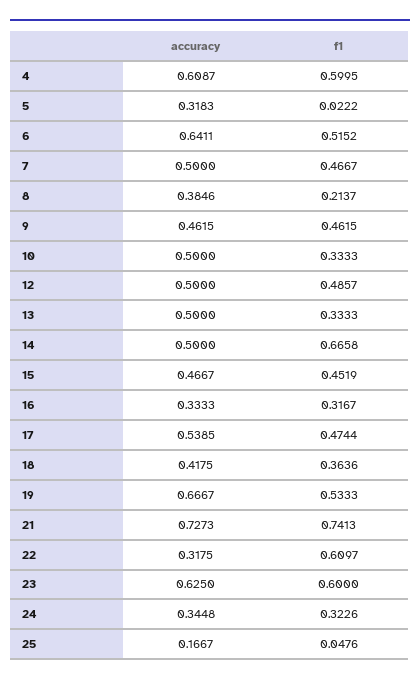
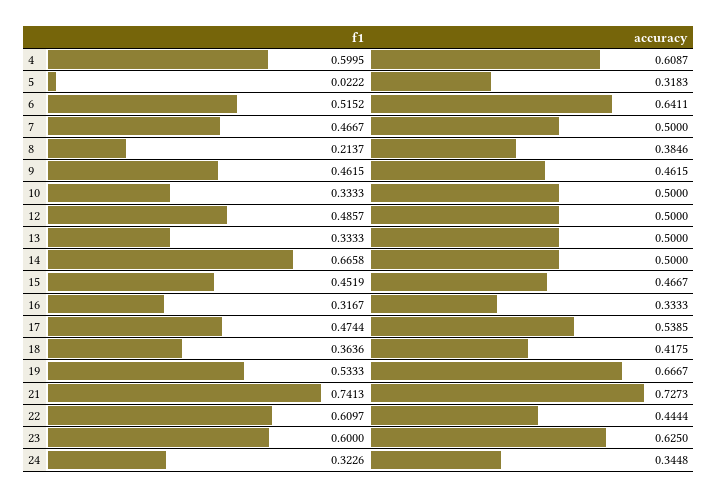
  {
    "accuracy": {
      "4": 0.6087,
      "5": 0.3183,
      "6": 0.6411,
      "7": 0.5,
      "8": 0.3846,
      "9": 0.4615,
      "10": 0.5,
      "12": 0.5,
      "13": 0.5,
      "14": 0.5,
      "15": 0.4667,
      "16": 0.3333,
      "17": 0.5385,
      "18": 0.4175,
      "19": 0.6667,
      "21": 0.7273,
-     "22": 0.3175,
+     "22": 0.4444,
      "23": 0.625,
-     "24": 0.3448,
+     "24": 0.3448
-     "25": 0.1667
    },
    "f1": {
      "4": 0.5995,
      "5": 0.0222,
      "6": 0.5152,
      "7": 0.4667,
      "8": 0.2137,
      "9": 0.4615,
      "10": 0.3333,
      "12": 0.4857,
      "13": 0.3333,
      "14": 0.6658,
      "15": 0.4519,
      "16": 0.3167,
      "17": 0.4744,
      "18": 0.3636,
      "19": 0.5333,
      "21": 0.7413,
      "22": 0.6097,
      "23": 0.6,
-     "24": 0.3226,
+     "24": 0.3226
-     "25": 0.0476
    }
  }

